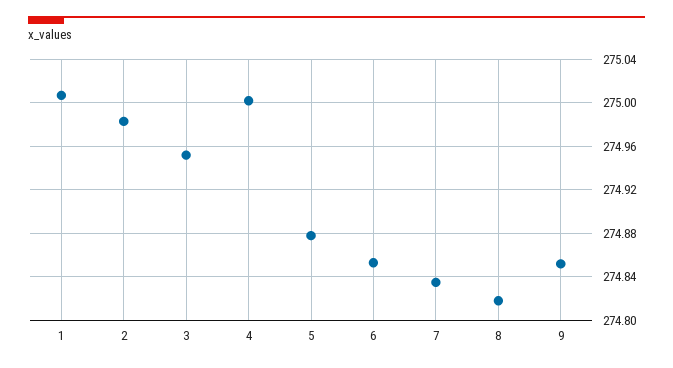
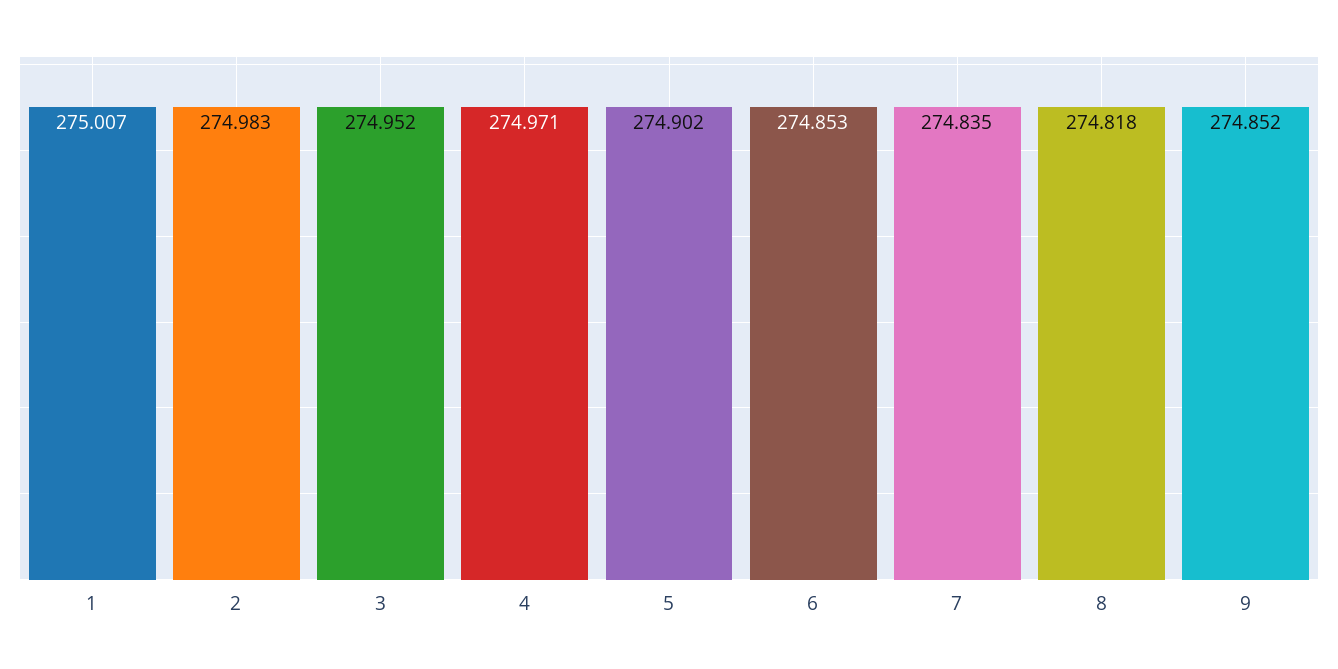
  {
    "1": 275.007,
    "2": 274.983,
    "3": 274.952,
-   "4": 275,
+   "4": 274.971,
-   "5": 274.88,
+   "5": 274.902,
    "6": 274.853,
    "7": 274.835,
    "8": 274.818,
    "9": 274.852
  }

